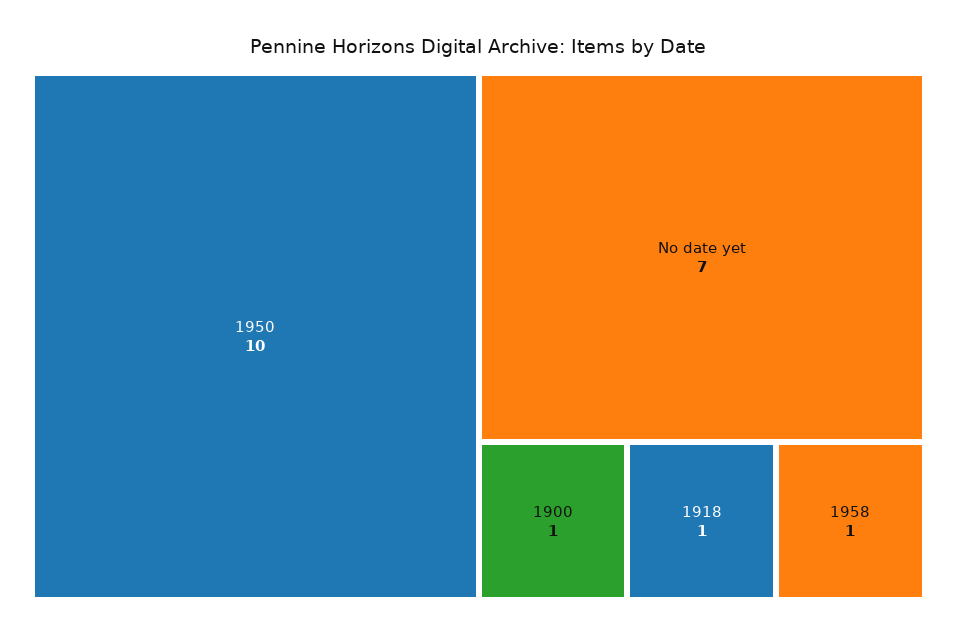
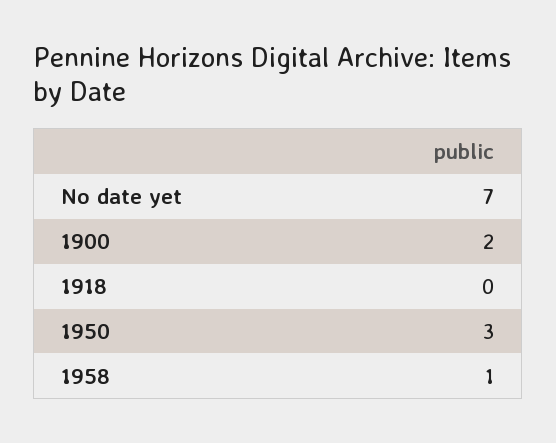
  {
-   "1950": 10,
+   "1950": 3,
    "No date yet": 7,
-   "1900": 1,
+   "1900": 2,
-   "1918": 1,
+   "1918": 0,
    "1958": 1
  }

